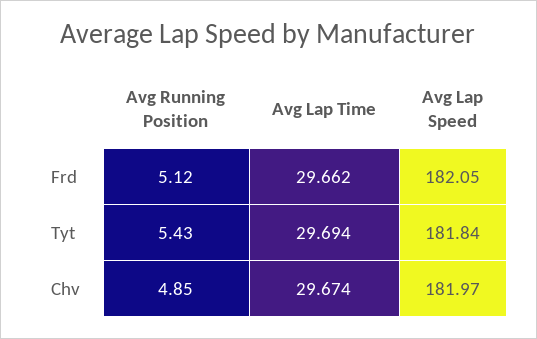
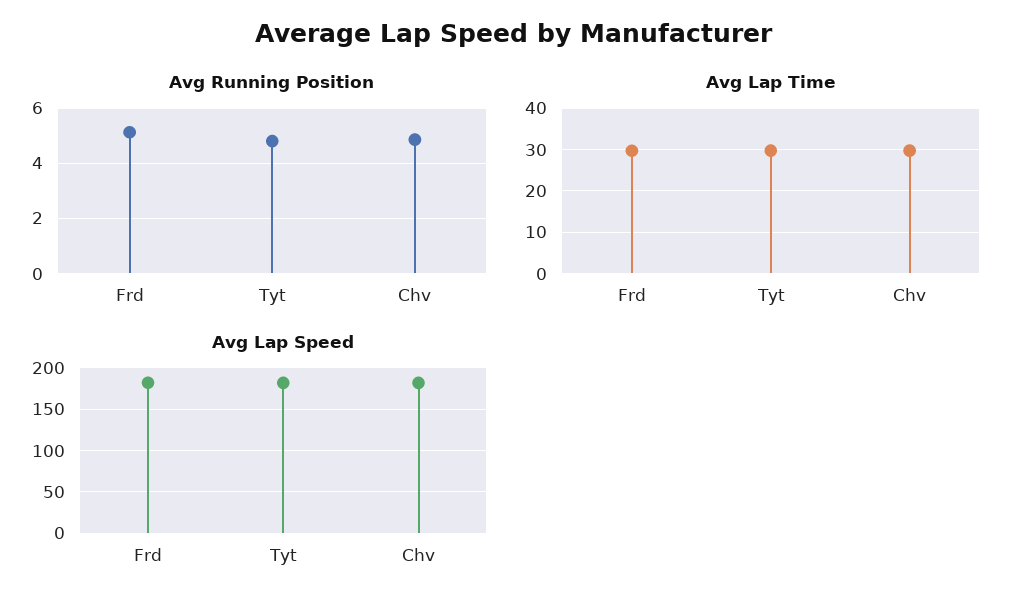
  {
    "Avg Running Position": {
      "Frd": 5.12,
-     "Tyt": 5.43,
+     "Tyt": 4.75,
      "Chv": 4.85
    },
    "Avg Lap Time": {
      "Frd": 29.662,
      "Tyt": 29.694,
      "Chv": 29.674
    },
    "Avg Lap Speed": {
      "Frd": 182.05,
      "Tyt": 181.84,
      "Chv": 181.97
    }
  }

